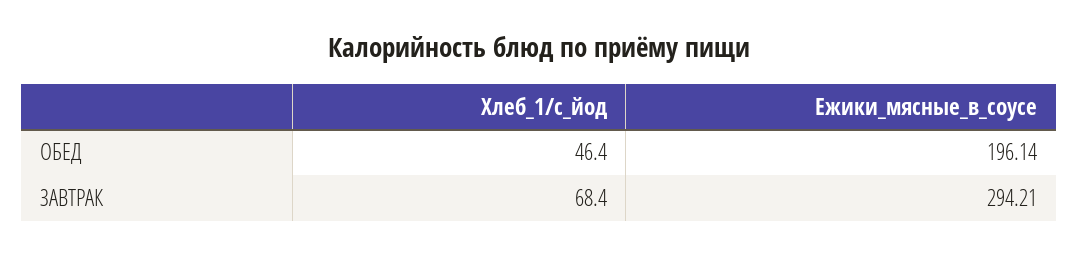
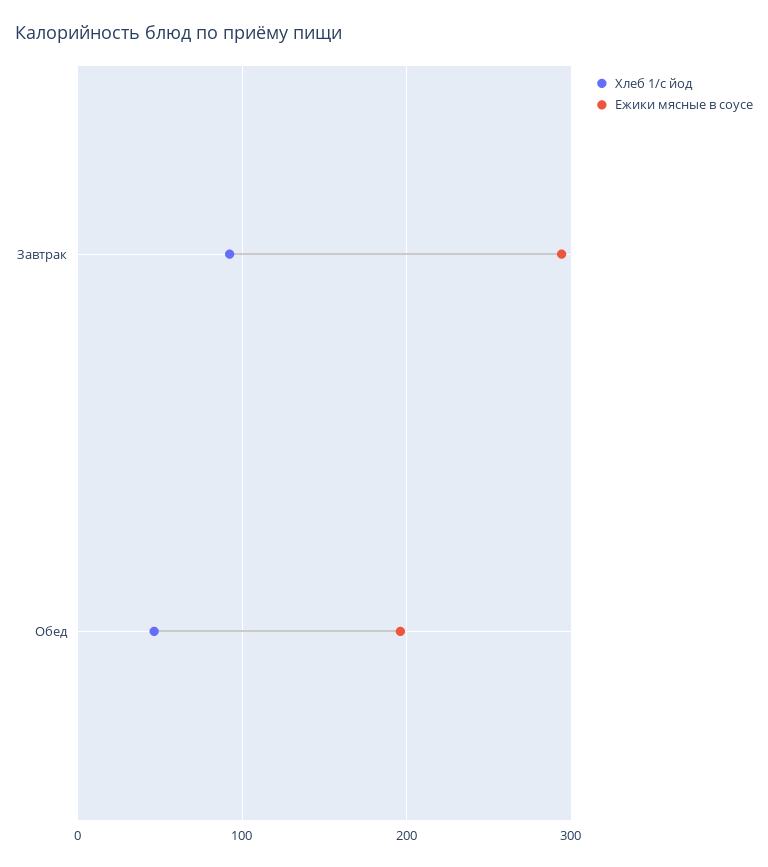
  {
    "Хлеб_1/с_йод": {
      "ОБЕД": 46.4,
-     "ЗАВТРАК": 68.4
+     "ЗАВТРАК": 90
    },
    "Ежики_мясные_в_соусе": {
      "ОБЕД": 196.14,
      "ЗАВТРАК": 294.21
    }
  }

